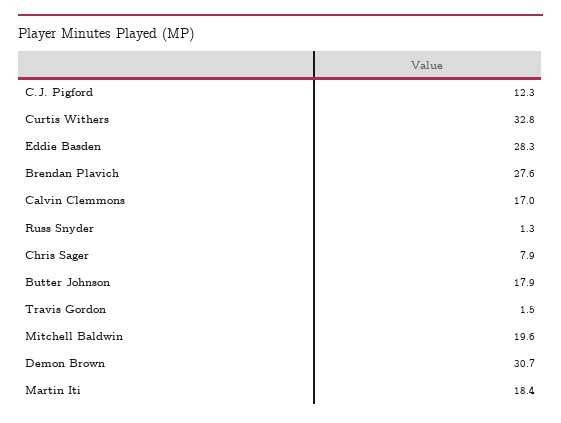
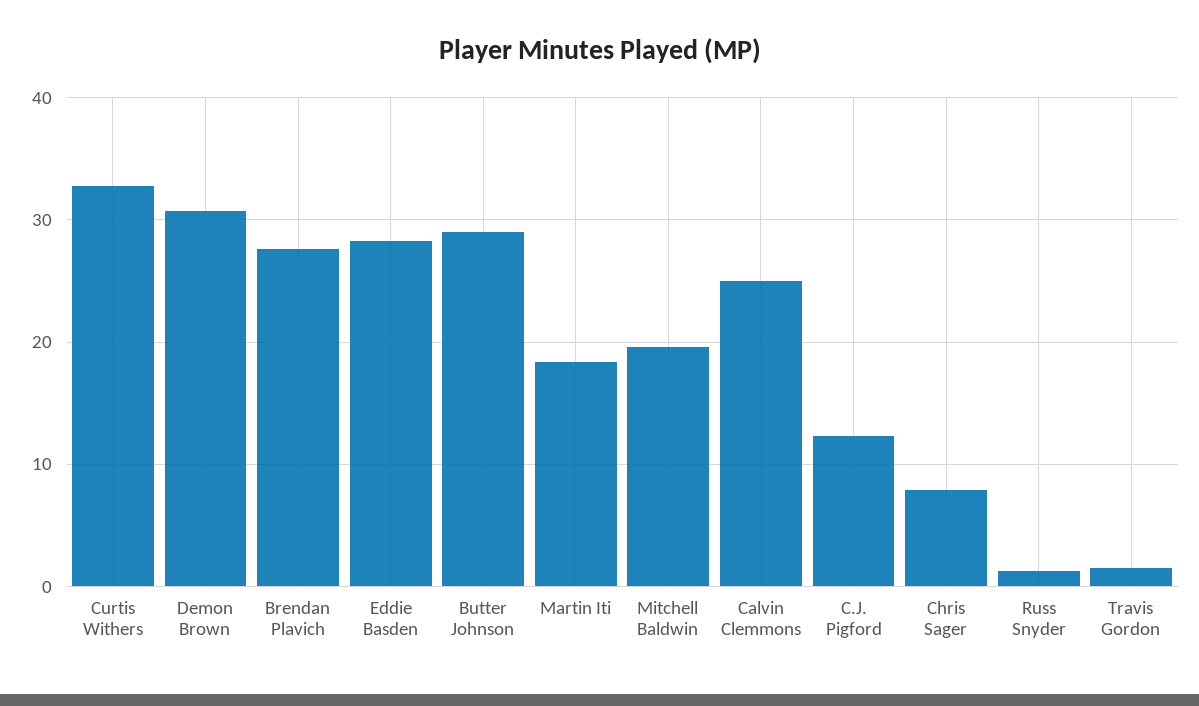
  {
    "C.J. Pigford": 12.3,
    "Curtis Withers": 32.8,
    "Eddie Basden": 28.3,
    "Brendan Plavich": 27.6,
-   "Calvin Clemmons": 17,
+   "Calvin Clemmons": 25,
    "Russ Snyder": 1.3,
    "Chris Sager": 7.9,
-   "Butter Johnson": 17.9,
+   "Butter Johnson": 29,
    "Travis Gordon": 1.5,
    "Mitchell Baldwin": 19.6,
    "Demon Brown": 30.7,
    "Martin Iti": 18.4
  }

